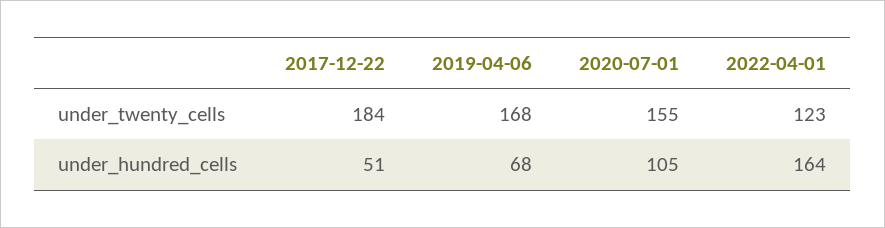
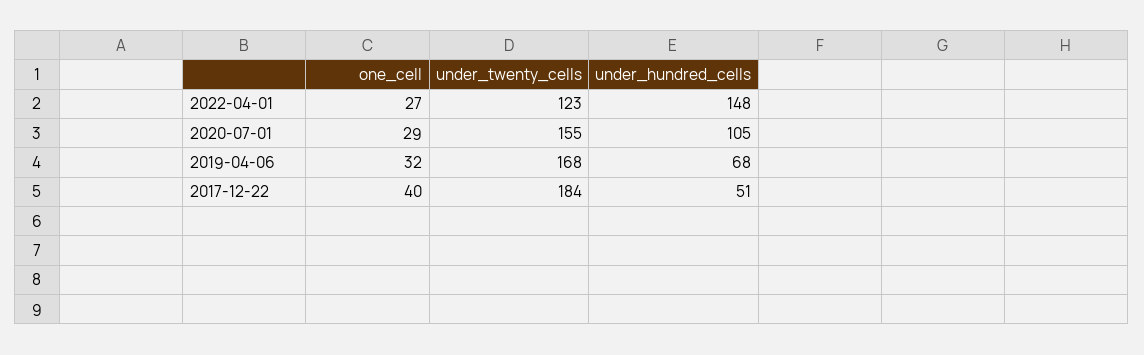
  {
    "2017-12-22": {
      "under_twenty_cells": 184,
-     "under_hundred_cells": 51
+     "under_hundred_cells": 51,
+     "one_cell": 40
    },
    "2019-04-06": {
      "under_twenty_cells": 168,
-     "under_hundred_cells": 68
+     "under_hundred_cells": 68,
+     "one_cell": 32
    },
    "2020-07-01": {
      "under_twenty_cells": 155,
-     "under_hundred_cells": 105
+     "under_hundred_cells": 105,
+     "one_cell": 29
    },
    "2022-04-01": {
      "under_twenty_cells": 123,
-     "under_hundred_cells": 164
+     "under_hundred_cells": 148,
+     "one_cell": 27
    }
  }

